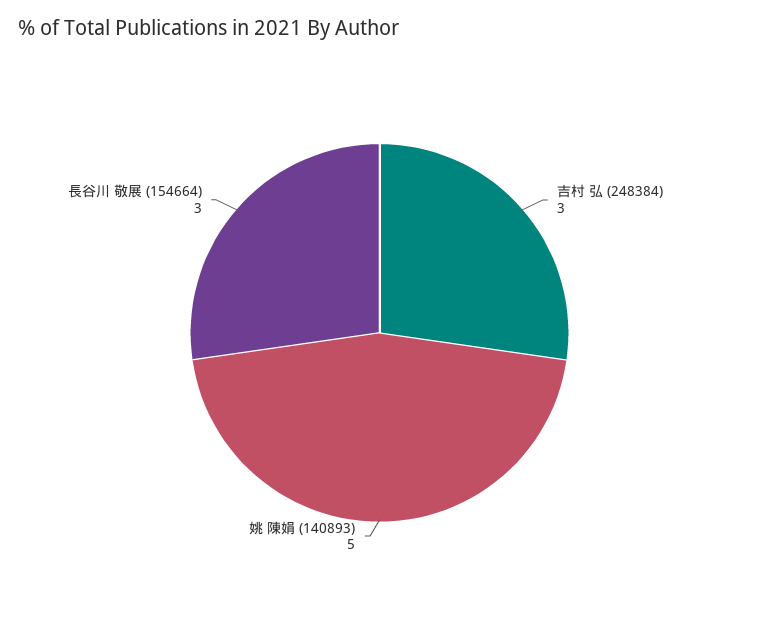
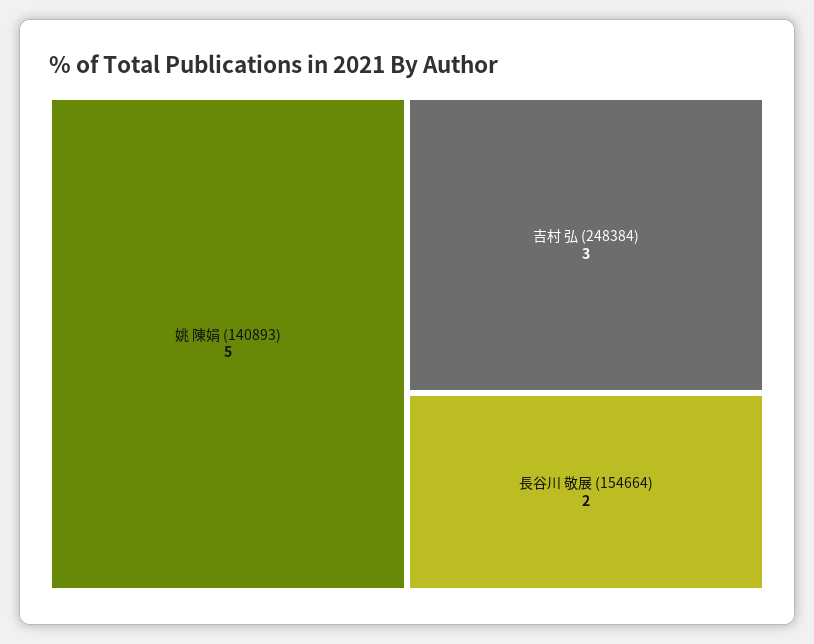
  {
    "吉村 弘 (248384)": 3,
    "姚 陳娟 (140893)": 5,
-   "長谷川 敬展 (154664)": 3
+   "長谷川 敬展 (154664)": 2
  }

